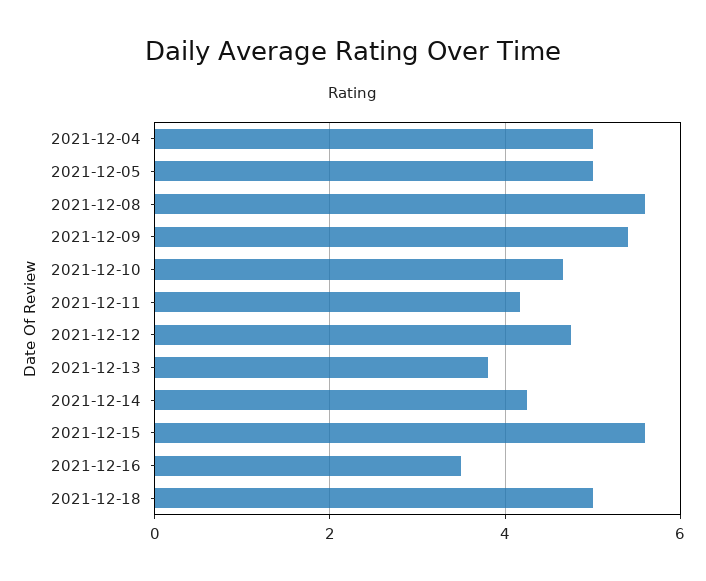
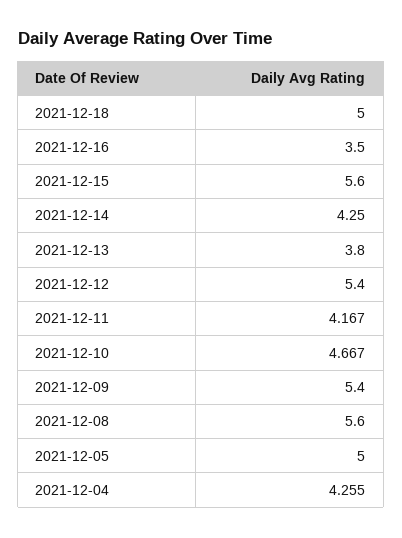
  {
-   "2021-12-04": 5,
+   "2021-12-04": 4.255,
    "2021-12-05": 5,
    "2021-12-08": 5.6,
    "2021-12-09": 5.4,
    "2021-12-10": 4.667,
    "2021-12-11": 4.167,
-   "2021-12-12": 4.8,
+   "2021-12-12": 5.4,
    "2021-12-13": 3.8,
    "2021-12-14": 4.25,
    "2021-12-15": 5.6,
    "2021-12-16": 3.5,
    "2021-12-18": 5
  }

